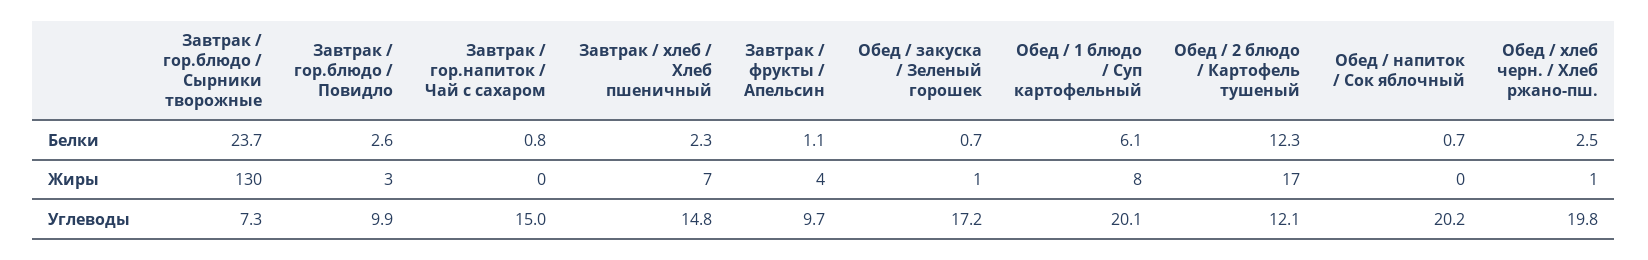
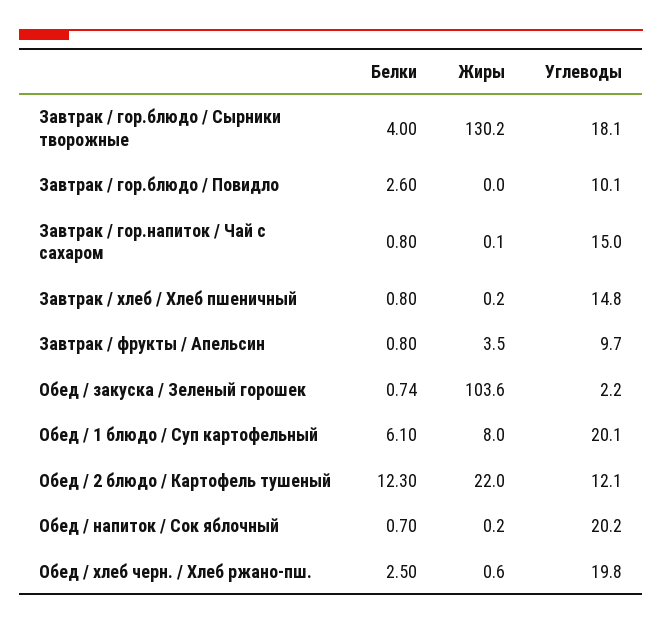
  {
    "Завтрак / гор.блюдо / Сырники творожные": {
-     "Белки": 23.7,
+     "Белки": 4,
      "Жиры": 130.2,
-     "Углеводы": 7.3
+     "Углеводы": 18.1
    },
    "Завтрак / гор.блюдо / Повидло": {
      "Белки": 2.6,
-     "Жиры": 3,
+     "Жиры": 0,
-     "Углеводы": 9.9
+     "Углеводы": 10.1
    },
    "Завтрак / гор.напиток / Чай с сахаром": {
      "Белки": 0.8,
      "Жиры": 0.1,
      "Углеводы": 15
    },
    "Завтрак / хлеб / Хлеб пшеничный": {
-     "Белки": 2.3,
+     "Белки": 0.8,
-     "Жиры": 7,
+     "Жиры": 0.2,
      "Углеводы": 14.8
    },
    "Завтрак / фрукты / Апельсин": {
-     "Белки": 1.1,
+     "Белки": 0.8,
      "Жиры": 3.5,
      "Углеводы": 9.7
    },
    "Обед / закуска / Зеленый горошек": {
      "Белки": 0.74,
-     "Жиры": 1,
+     "Жиры": 103.6,
-     "Углеводы": 17.2
+     "Углеводы": 2.2
    },
    "Обед / 1 блюдо / Суп картофельный": {
      "Белки": 6.1,
      "Жиры": 8,
      "Углеводы": 20.1
    },
    "Обед / 2 блюдо / Картофель тушеный": {
      "Белки": 12.3,
-     "Жиры": 17,
+     "Жиры": 22,
      "Углеводы": 12.1
    },
    "Обед / напиток / Сок яблочный": {
      "Белки": 0.7,
      "Жиры": 0.2,
      "Углеводы": 20.2
    },
    "Обед / хлеб черн. / Хлеб ржано-пш.": {
      "Белки": 2.5,
      "Жиры": 0.6,
      "Углеводы": 19.8
    }
  }

